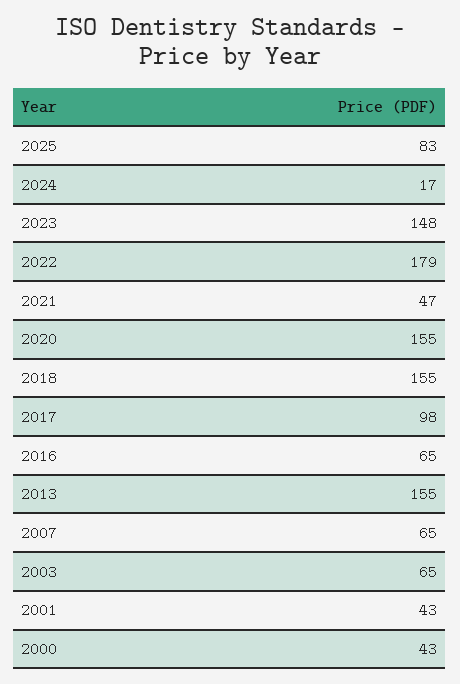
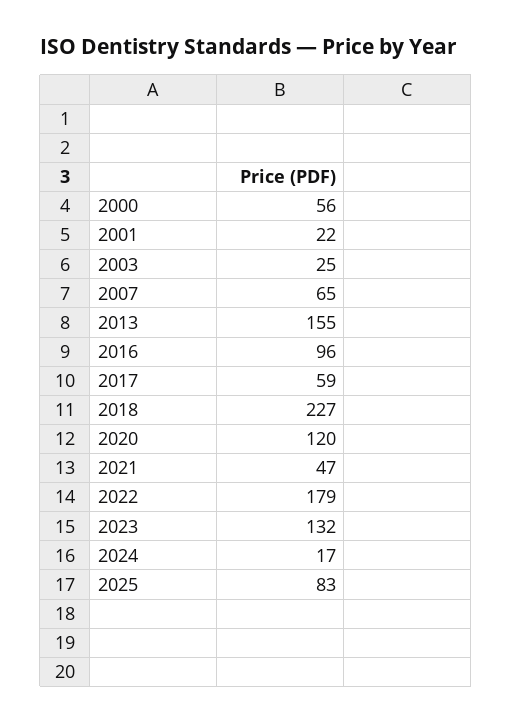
  {
    "2025": 83,
    "2024": 17,
-   "2023": 148,
+   "2023": 132,
    "2022": 179,
    "2021": 47,
-   "2020": 155,
+   "2020": 120,
-   "2018": 155,
+   "2018": 227,
-   "2017": 98,
+   "2017": 59,
-   "2016": 65,
+   "2016": 96,
    "2013": 155,
    "2007": 65,
-   "2003": 65,
+   "2003": 25,
-   "2001": 43,
+   "2001": 22,
-   "2000": 43
+   "2000": 56
  }

